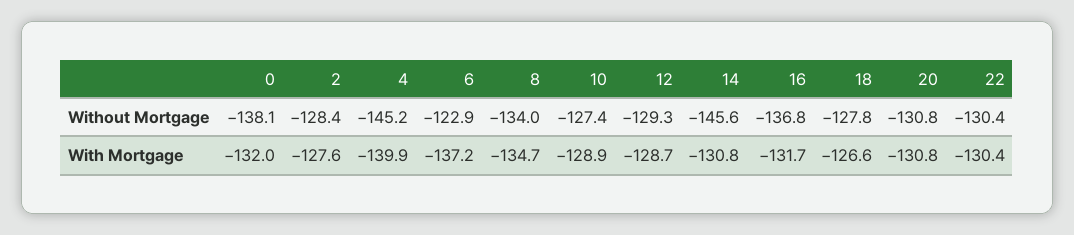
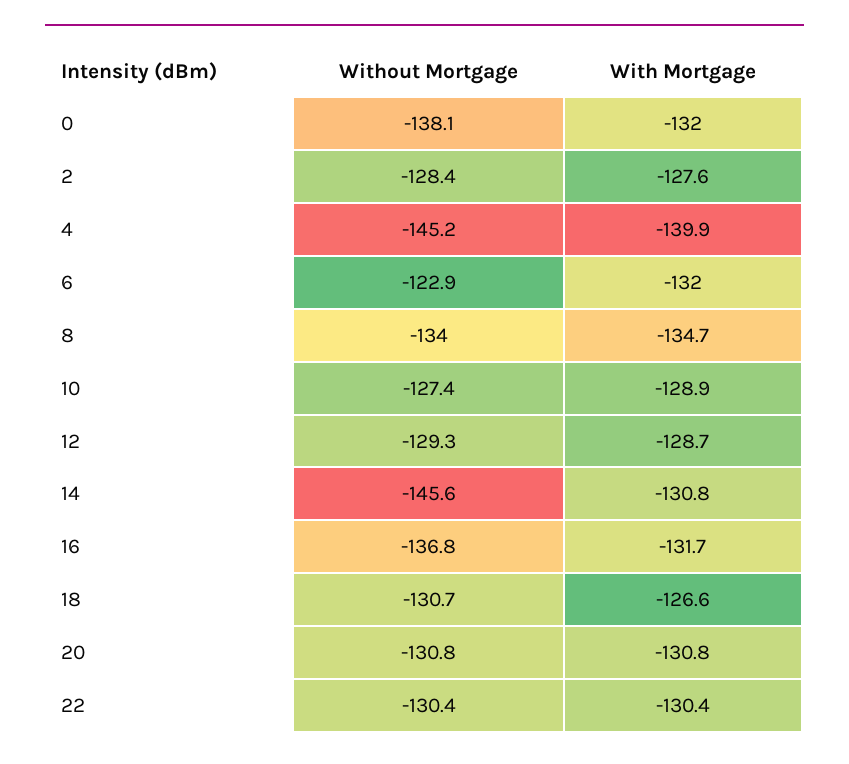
  {
    "0": {
      "Without Mortgage": -138.1,
      "With Mortgage": -132
    },
    "2": {
      "Without Mortgage": -128.4,
      "With Mortgage": -127.6
    },
    "4": {
      "Without Mortgage": -145.2,
      "With Mortgage": -139.9
    },
    "6": {
      "Without Mortgage": -122.9,
-     "With Mortgage": -137.2
+     "With Mortgage": -132
    },
    "8": {
      "Without Mortgage": -134,
      "With Mortgage": -134.7
    },
    "10": {
      "Without Mortgage": -127.4,
      "With Mortgage": -128.9
    },
    "12": {
      "Without Mortgage": -129.3,
      "With Mortgage": -128.7
    },
    "14": {
      "Without Mortgage": -145.6,
      "With Mortgage": -130.8
    },
    "16": {
      "Without Mortgage": -136.8,
      "With Mortgage": -131.7
    },
    "18": {
-     "Without Mortgage": -127.8,
+     "Without Mortgage": -130.7,
      "With Mortgage": -126.6
    },
    "20": {
      "Without Mortgage": -130.8,
      "With Mortgage": -130.8
    },
    "22": {
      "Without Mortgage": -130.4,
      "With Mortgage": -130.4
    }
  }

